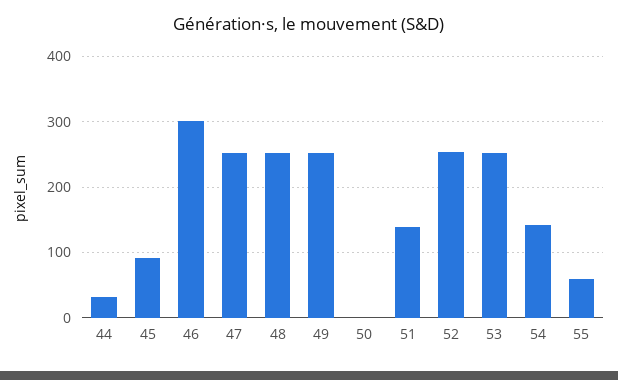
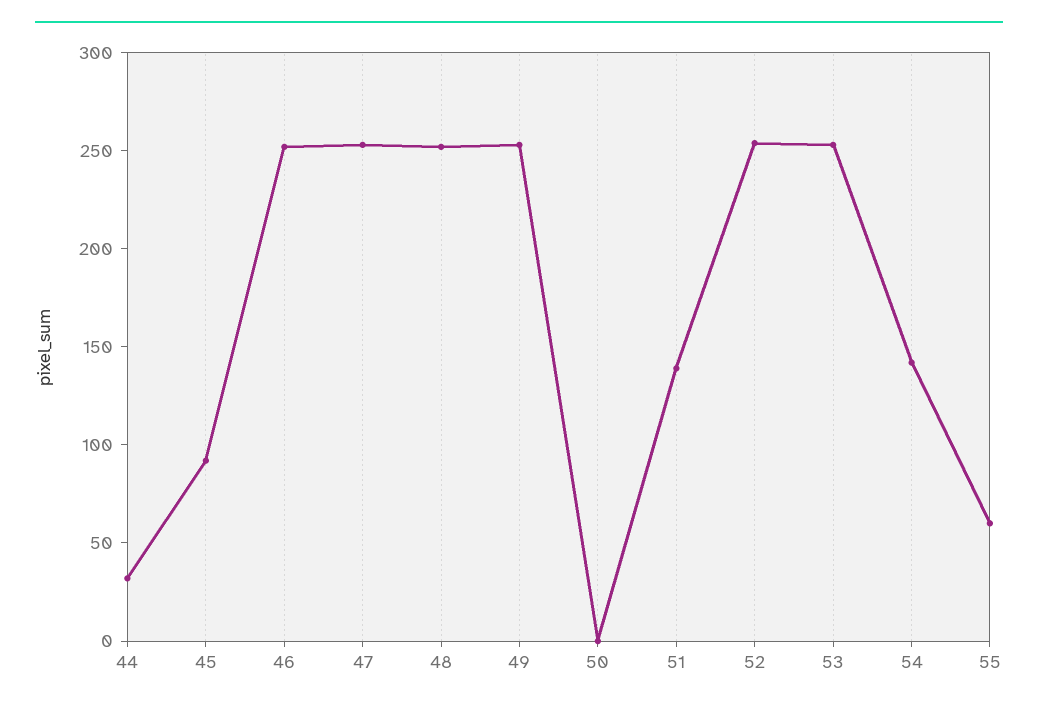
  {
    "44": 30,
    "45": 90,
-   "46": 300,
+   "46": 250,
    "47": 250,
    "48": 250,
    "49": 250,
    "50": 0,
    "51": 140,
    "52": 250,
    "53": 250,
    "54": 140,
    "55": 60
  }

